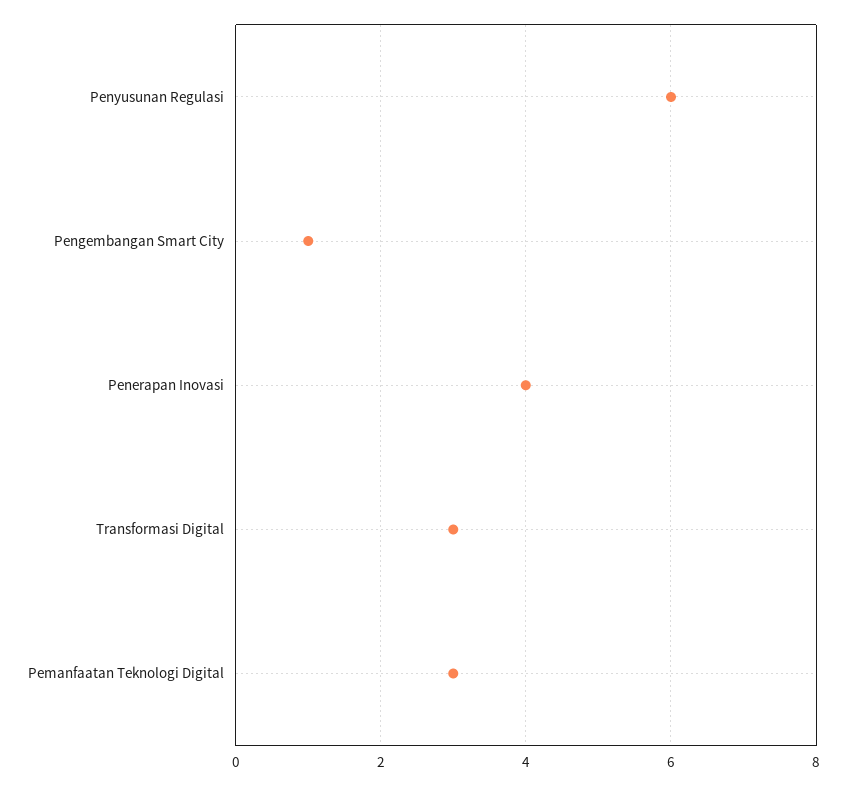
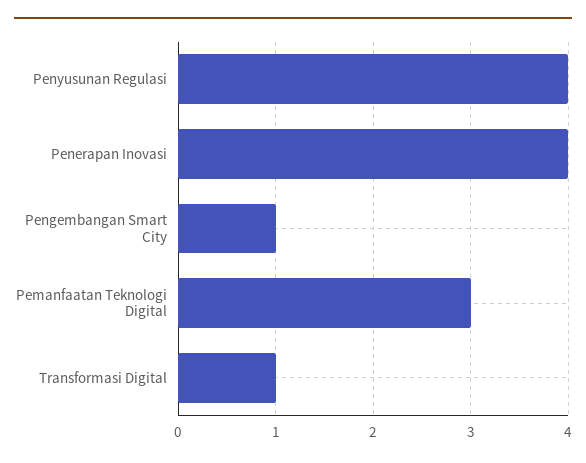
  {
-   "Penyusunan Regulasi": 6,
+   "Penyusunan Regulasi": 4,
    "Pengembangan Smart City": 1,
    "Penerapan Inovasi": 4,
-   "Transformasi Digital": 3,
+   "Transformasi Digital": 1,
    "Pemanfaatan Teknologi Digital": 3
  }

